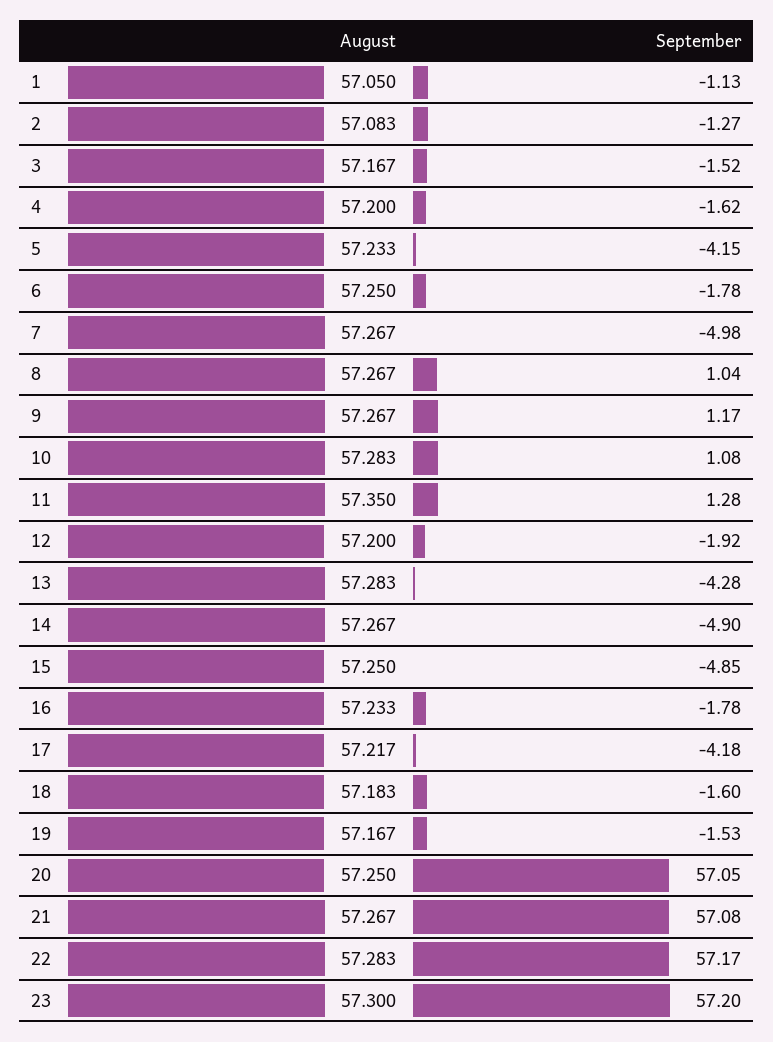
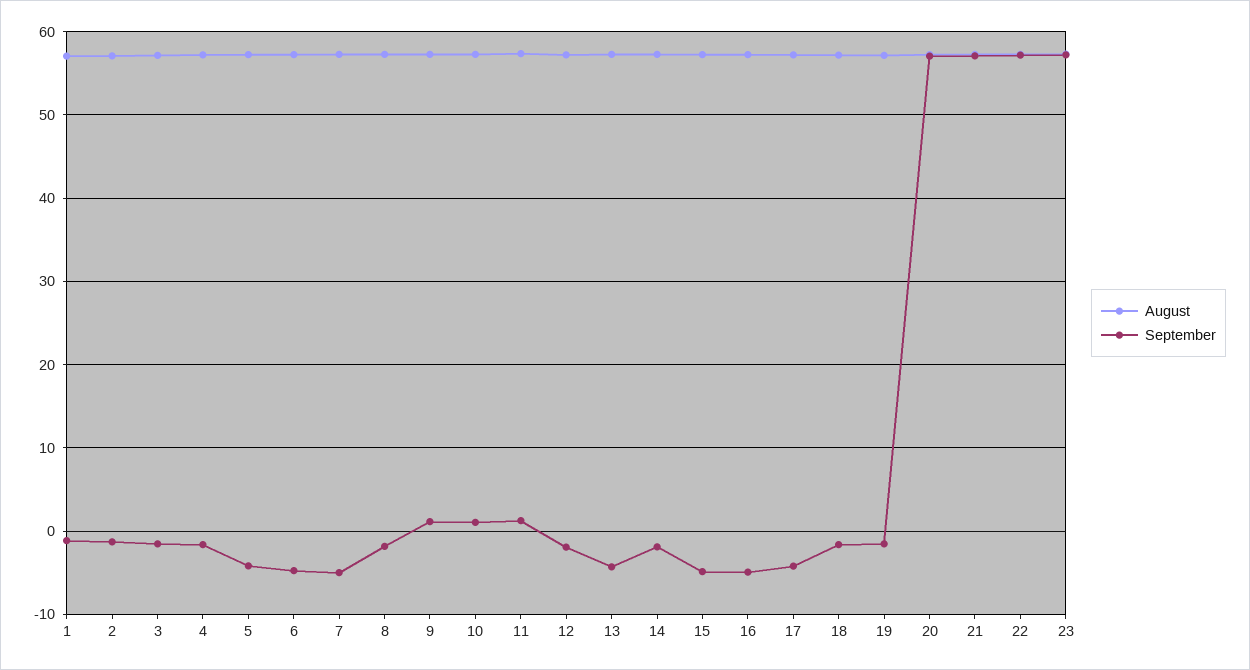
  {
    "August": {
      "1": 57.05,
      "2": 57.083,
      "3": 57.167,
      "4": 57.2,
      "5": 57.233,
      "6": 57.25,
      "7": 57.267,
      "8": 57.267,
      "9": 57.267,
      "10": 57.283,
      "11": 57.35,
      "12": 57.2,
      "13": 57.283,
      "14": 57.267,
      "15": 57.25,
      "16": 57.233,
      "17": 57.217,
      "18": 57.183,
      "19": 57.167,
      "20": 57.25,
      "21": 57.267,
      "22": 57.283,
      "23": 57.3
    },
    "September": {
      "1": -1.13,
      "2": -1.27,
      "3": -1.52,
      "4": -1.62,
      "5": -4.15,
-     "6": -1.78,
+     "6": -5,
      "7": -4.98,
-     "8": 1.04,
+     "8": -2,
      "9": 1.17,
      "10": 1.08,
      "11": 1.28,
      "12": -1.92,
      "13": -4.28,
-     "14": -4.9,
+     "14": -2,
      "15": -4.85,
-     "16": -1.78,
+     "16": -5,
      "17": -4.18,
      "18": -1.6,
      "19": -1.53,
      "20": 57.05,
      "21": 57.08,
      "22": 57.17,
      "23": 57.2
    }
  }

